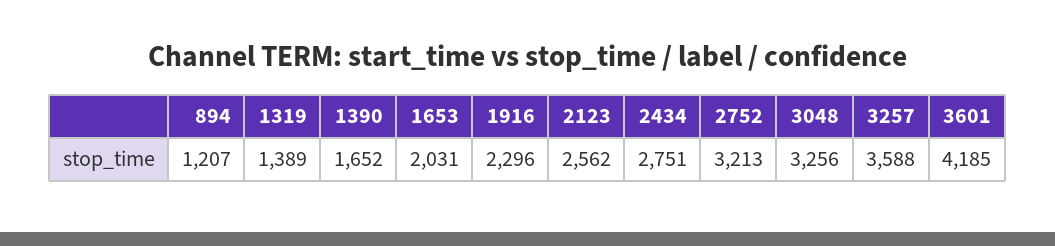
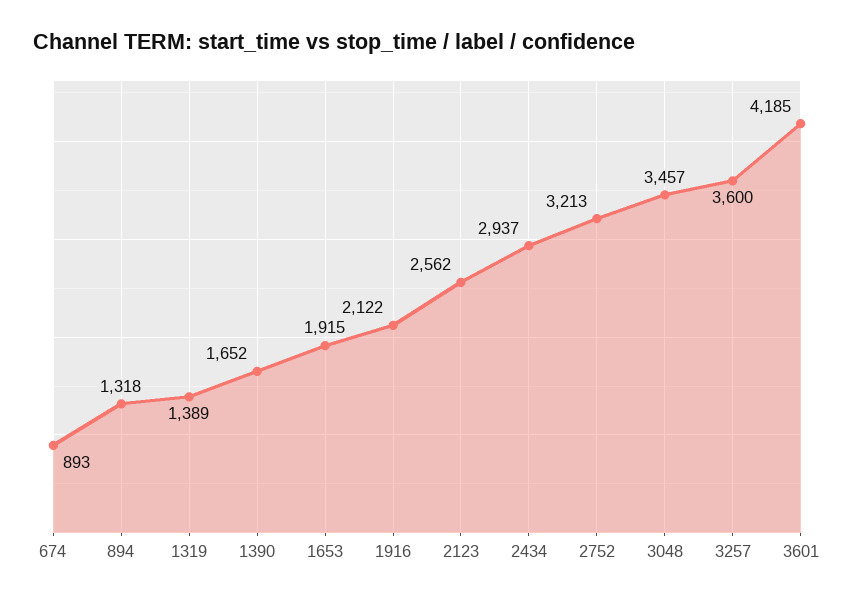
  {
-   "894": 1207,
+   "894": 1318,
    "1319": 1389,
    "1390": 1652,
-   "1653": 2031,
+   "1653": 1915,
-   "1916": 2296,
+   "1916": 2122,
    "2123": 2562,
-   "2434": 2751,
+   "2434": 2937,
    "2752": 3213,
-   "3048": 3256,
+   "3048": 3457,
-   "3257": 3588,
+   "3257": 3600,
-   "3601": 4185
+   "3601": 4185,
+   "674": 893
  }

